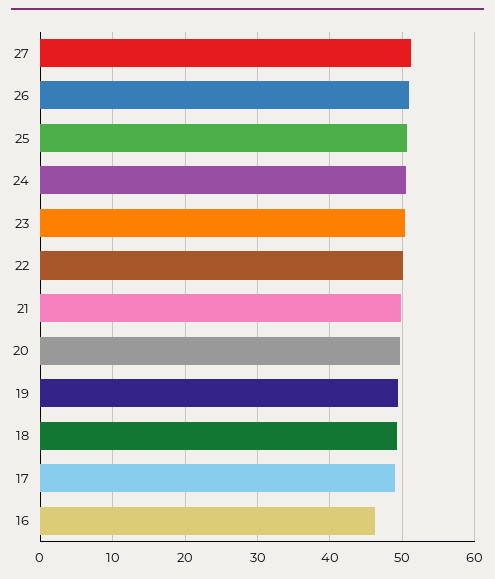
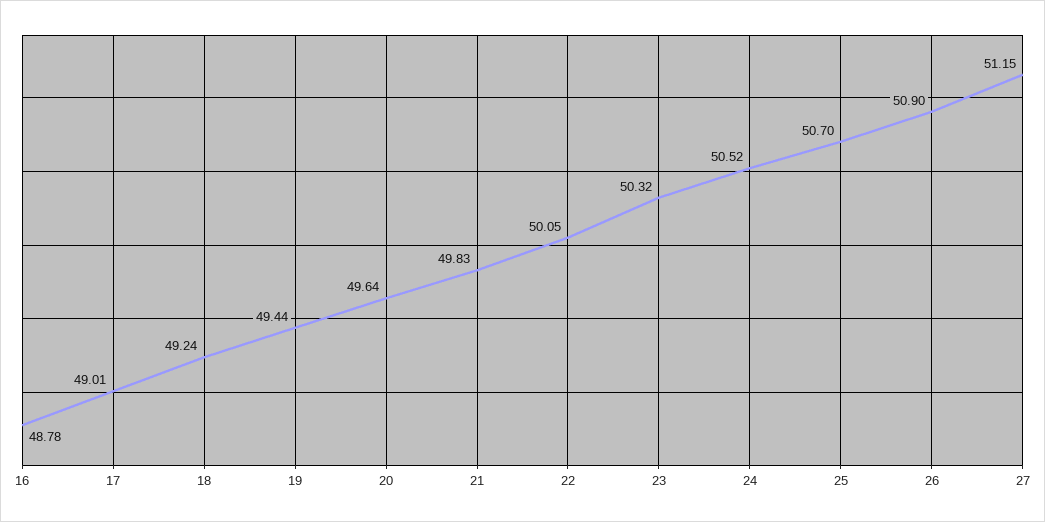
  {
    "27": 51.15,
    "26": 50.9,
    "25": 50.7,
    "24": 50.52,
    "23": 50.32,
    "22": 50.05,
    "21": 49.83,
    "20": 49.64,
    "19": 49.44,
    "18": 49.24,
    "17": 49.01,
-   "16": 46
+   "16": 48.78
  }

